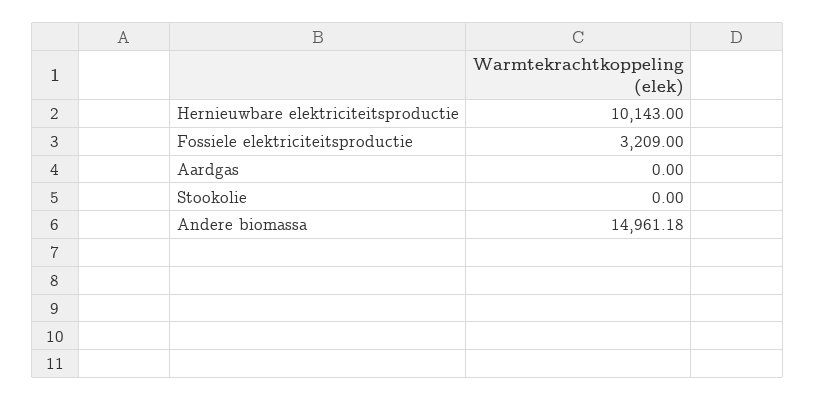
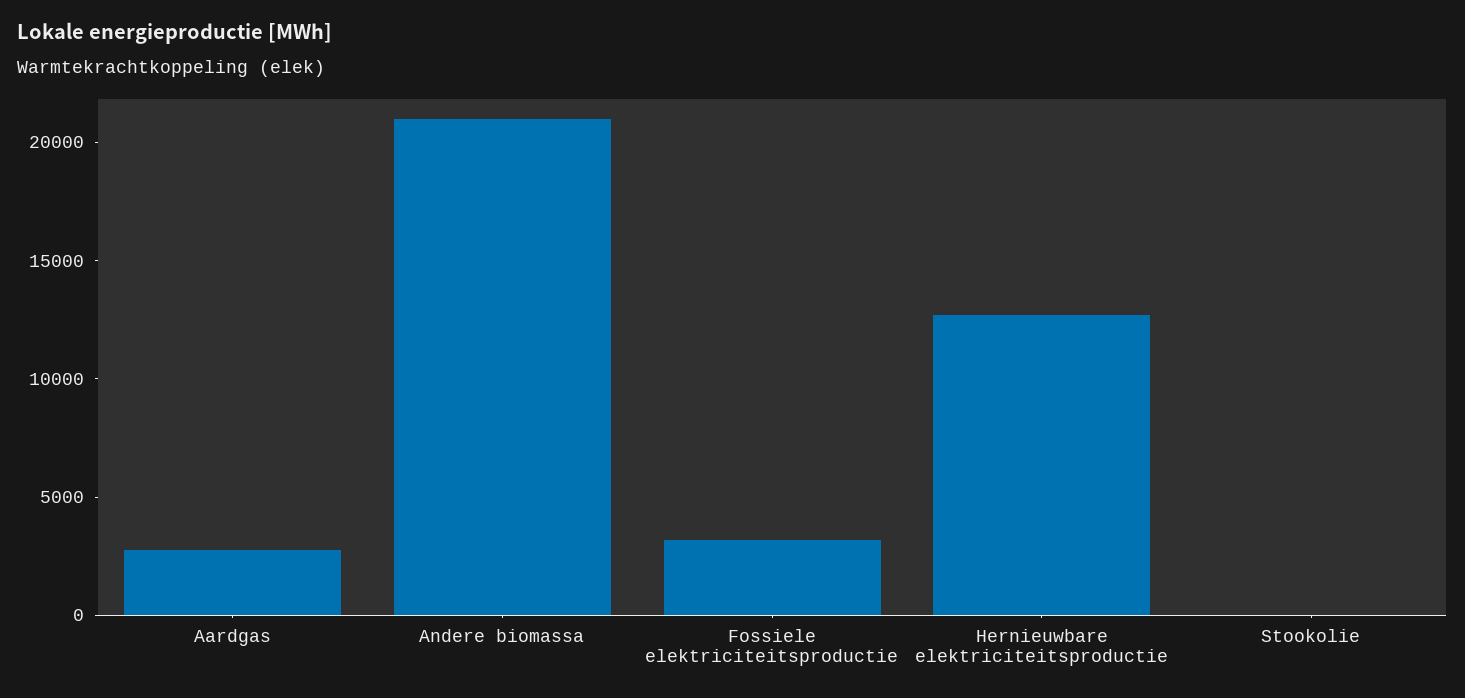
  {
-   "Hernieuwbare elektriciteitsproductie": 10143,
+   "Hernieuwbare elektriciteitsproductie": 13000,
    "Fossiele elektriciteitsproductie": 3209,
-   "Aardgas": 0,
+   "Aardgas": 3000,
    "Stookolie": 0,
-   "Andere biomassa": 14961.18
+   "Andere biomassa": 21000
  }

